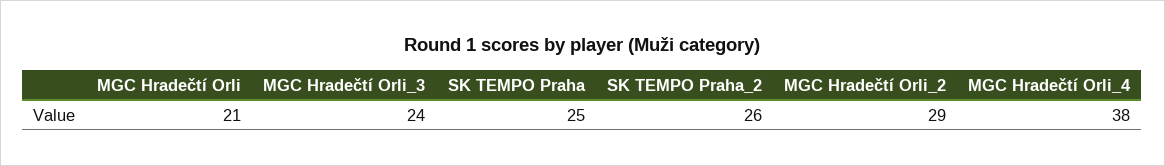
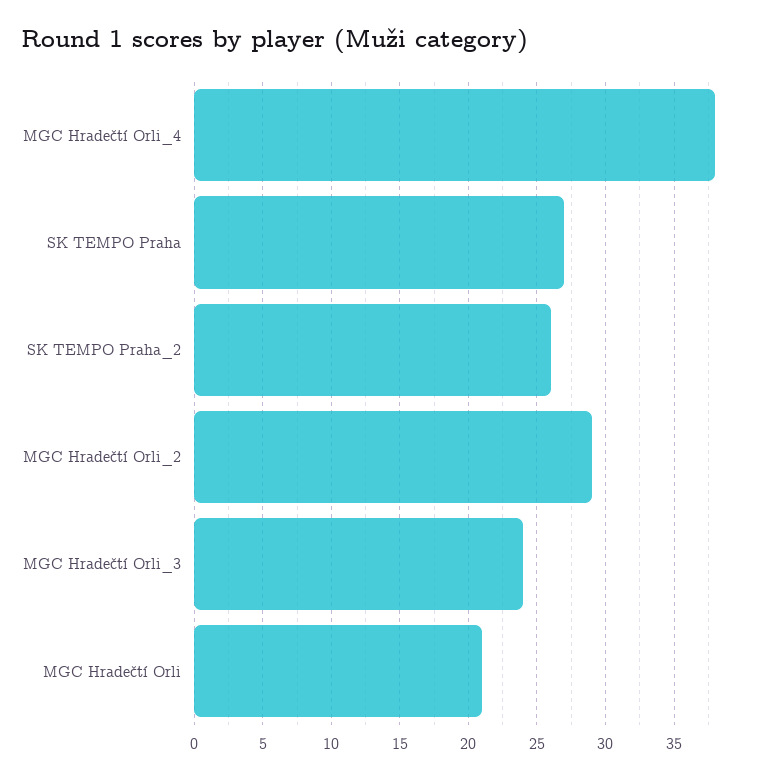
  {
    "MGC Hradečtí Orli": 21,
    "MGC Hradečtí Orli_3": 24,
-   "SK TEMPO Praha": 25,
+   "SK TEMPO Praha": 27,
    "SK TEMPO Praha_2": 26,
    "MGC Hradečtí Orli_2": 29,
    "MGC Hradečtí Orli_4": 38
  }

